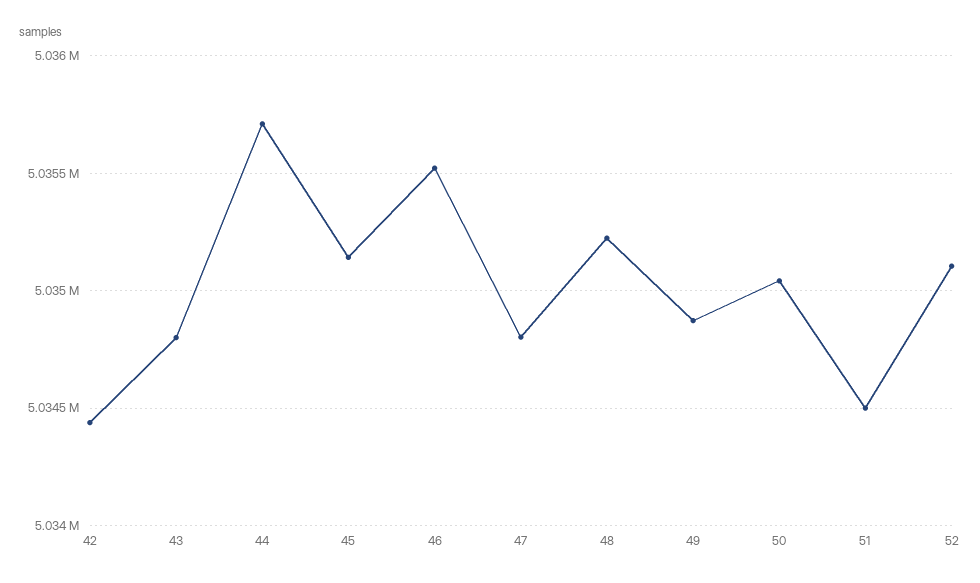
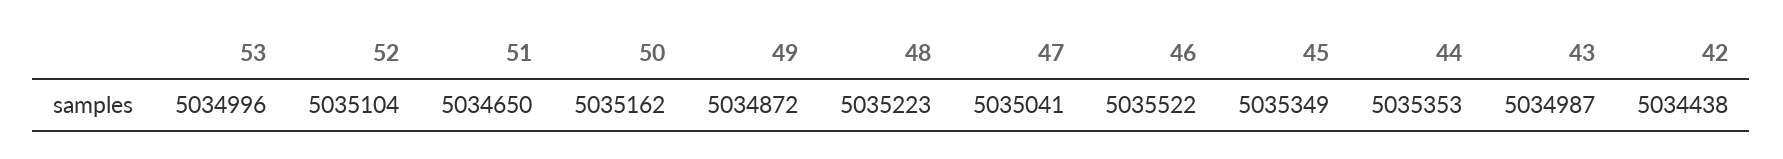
  {
    "42": 5034438,
-   "43": 5034800,
+   "43": 5034987,
-   "44": 5035700,
+   "44": 5035353,
-   "45": 5035150,
+   "45": 5035349,
    "46": 5035522,
-   "47": 5034800,
+   "47": 5035041,
    "48": 5035223,
    "49": 5034872,
-   "50": 5035050,
+   "50": 5035162,
-   "51": 5034500,
+   "51": 5034650,
-   "52": 5035104
+   "52": 5035104,
+   "53": 5034996
  }

